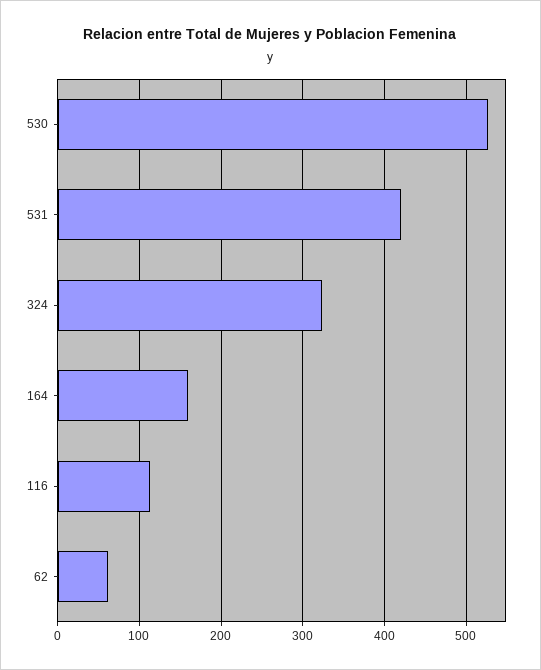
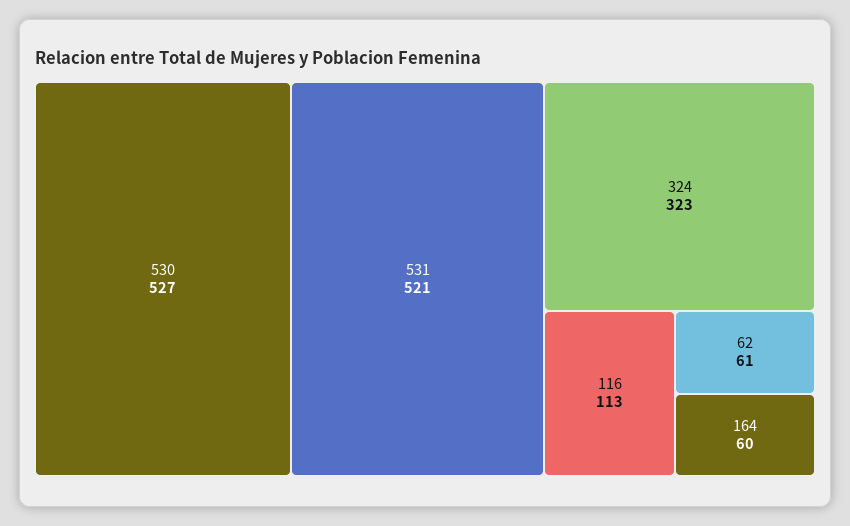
  {
    "530": 527,
-   "531": 420,
+   "531": 521,
    "324": 323,
-   "164": 160,
+   "164": 60,
    "116": 113,
    "62": 61
  }

